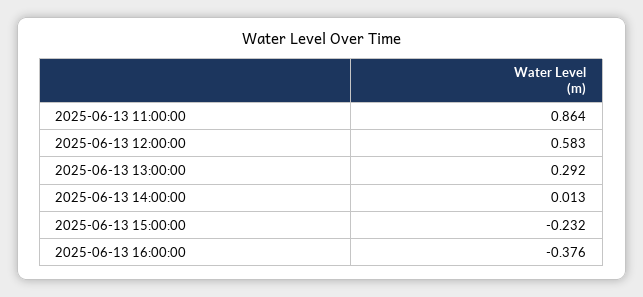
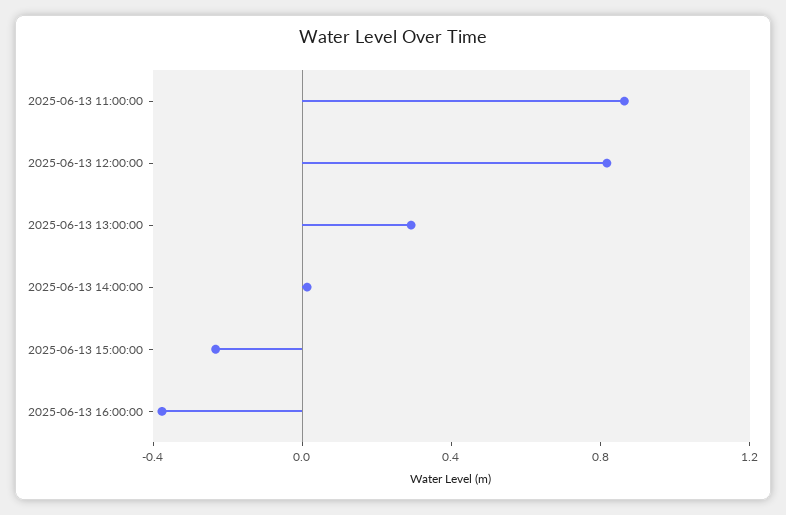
  {
    "2025-06-13 11:00:00": 0.864,
-   "2025-06-13 12:00:00": 0.583,
+   "2025-06-13 12:00:00": 0.8,
    "2025-06-13 13:00:00": 0.292,
    "2025-06-13 14:00:00": 0.013,
    "2025-06-13 15:00:00": -0.232,
    "2025-06-13 16:00:00": -0.376
  }

